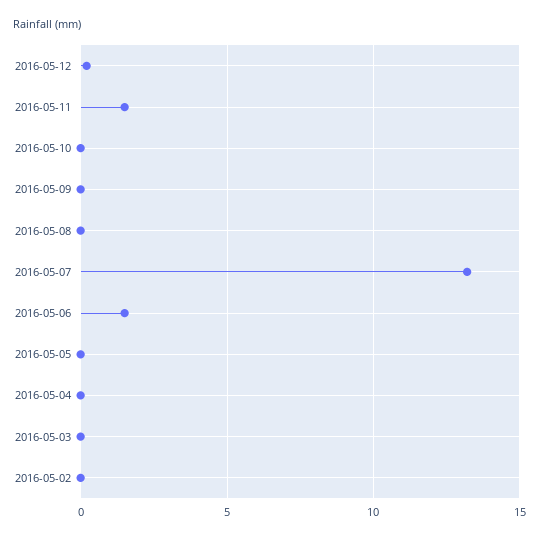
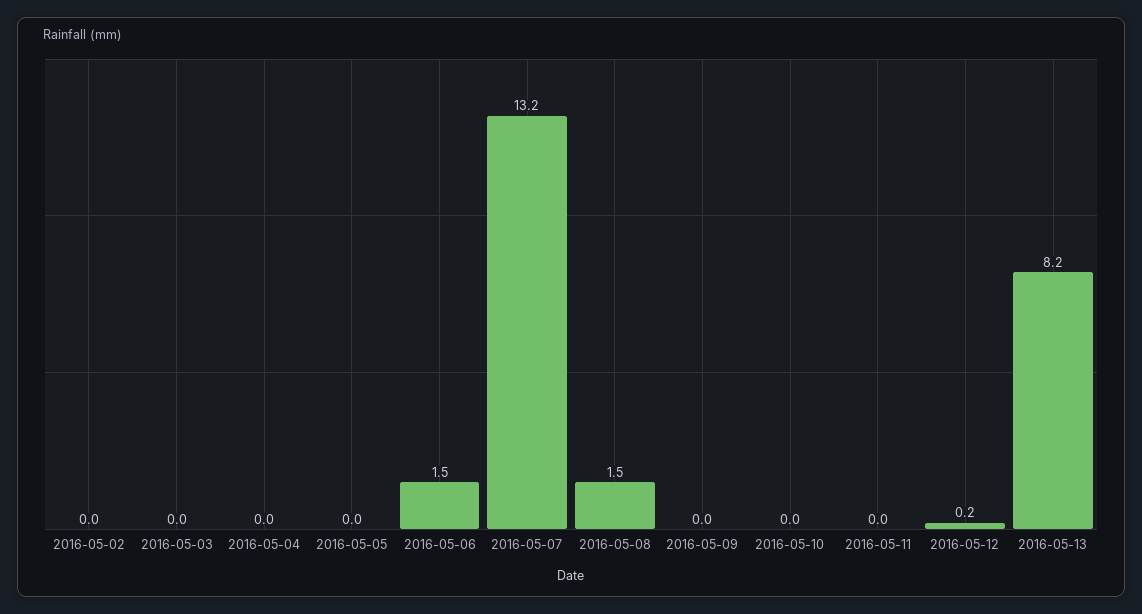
  {
    "2016-05-12": 0.2,
-   "2016-05-11": 1.5,
+   "2016-05-11": 0,
    "2016-05-10": 0,
    "2016-05-09": 0,
-   "2016-05-08": 0,
+   "2016-05-08": 1.5,
    "2016-05-07": 13.2,
    "2016-05-06": 1.5,
    "2016-05-05": 0,
    "2016-05-04": 0,
    "2016-05-03": 0,
-   "2016-05-02": 0
+   "2016-05-02": 0,
+   "2016-05-13": 8.2
  }

